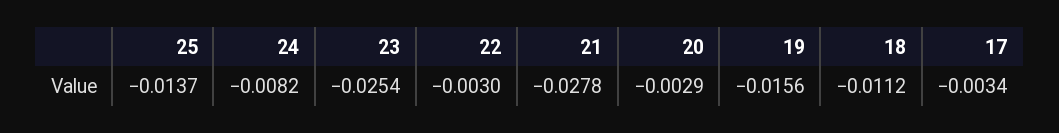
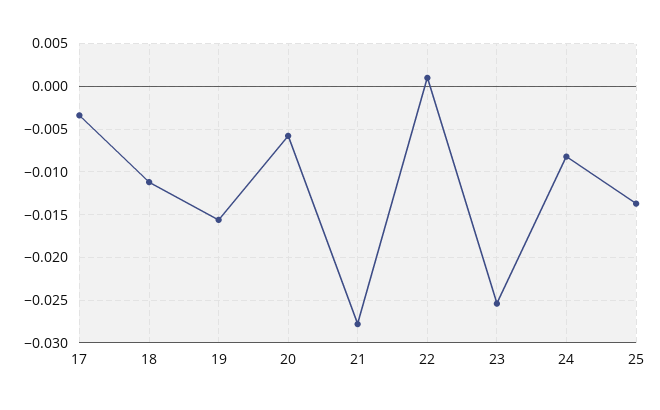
  {
    "25": -0.0137,
    "24": -0.0082,
    "23": -0.0254,
-   "22": -0.003,
+   "22": 0.001,
    "21": -0.0278,
-   "20": -0.0029,
+   "20": -0.006,
    "19": -0.0156,
    "18": -0.0112,
    "17": -0.0034
  }

